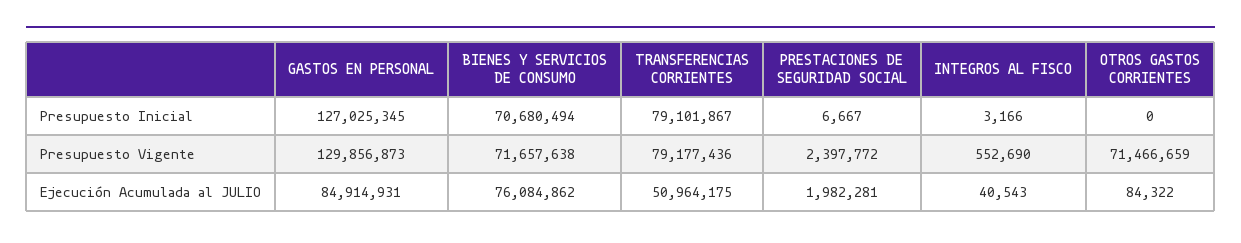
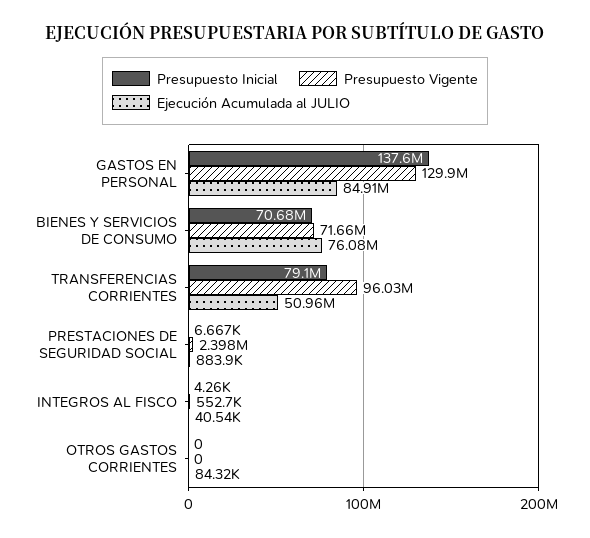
  {
    "Presupuesto Inicial": {
-     "GASTOS EN PERSONAL": 127025345,
+     "GASTOS EN PERSONAL": 137600000,
      "BIENES Y SERVICIOS DE CONSUMO": 70680494,
      "TRANSFERENCIAS CORRIENTES": 79101867,
      "PRESTACIONES DE SEGURIDAD SOCIAL": 6667,
-     "INTEGROS AL FISCO": 3166,
+     "INTEGROS AL FISCO": 4260,
      "OTROS GASTOS CORRIENTES": 0
    },
    "Presupuesto Vigente": {
      "GASTOS EN PERSONAL": 129856873,
      "BIENES Y SERVICIOS DE CONSUMO": 71657638,
-     "TRANSFERENCIAS CORRIENTES": 79177436,
+     "TRANSFERENCIAS CORRIENTES": 96030000,
      "PRESTACIONES DE SEGURIDAD SOCIAL": 2397772,
      "INTEGROS AL FISCO": 552690,
-     "OTROS GASTOS CORRIENTES": 71466659
+     "OTROS GASTOS CORRIENTES": 0
    },
    "Ejecución Acumulada al JULIO": {
      "GASTOS EN PERSONAL": 84914931,
      "BIENES Y SERVICIOS DE CONSUMO": 76084862,
      "TRANSFERENCIAS CORRIENTES": 50964175,
-     "PRESTACIONES DE SEGURIDAD SOCIAL": 1982281,
+     "PRESTACIONES DE SEGURIDAD SOCIAL": 883900,
      "INTEGROS AL FISCO": 40543,
      "OTROS GASTOS CORRIENTES": 84322
    }
  }

